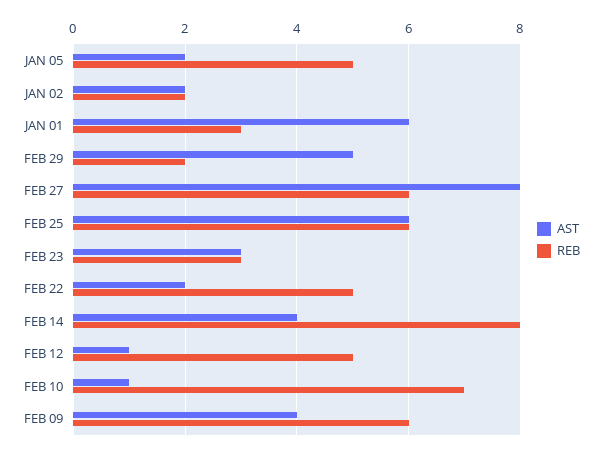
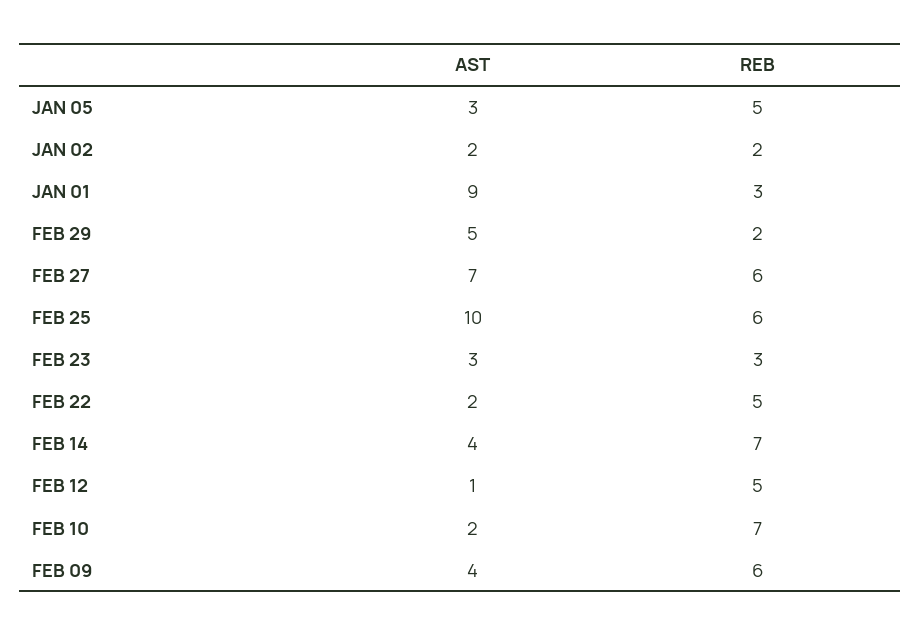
  {
    "AST": {
-     "JAN 05": 2,
+     "JAN 05": 3,
      "JAN 02": 2,
-     "JAN 01": 6,
+     "JAN 01": 9,
      "FEB 29": 5,
-     "FEB 27": 8,
+     "FEB 27": 7,
-     "FEB 25": 6,
+     "FEB 25": 10,
      "FEB 23": 3,
      "FEB 22": 2,
      "FEB 14": 4,
      "FEB 12": 1,
-     "FEB 10": 1,
+     "FEB 10": 2,
      "FEB 09": 4
    },
    "REB": {
      "JAN 05": 5,
      "JAN 02": 2,
      "JAN 01": 3,
      "FEB 29": 2,
      "FEB 27": 6,
      "FEB 25": 6,
      "FEB 23": 3,
      "FEB 22": 5,
-     "FEB 14": 8,
+     "FEB 14": 7,
      "FEB 12": 5,
      "FEB 10": 7,
      "FEB 09": 6
    }
  }

